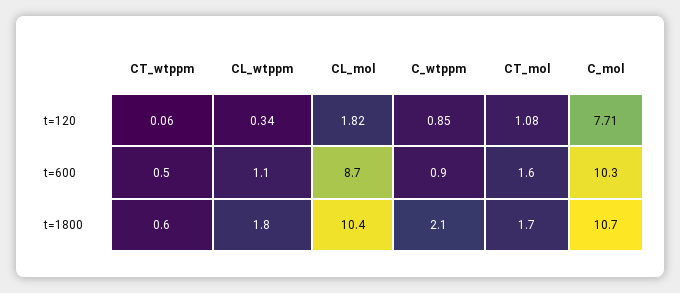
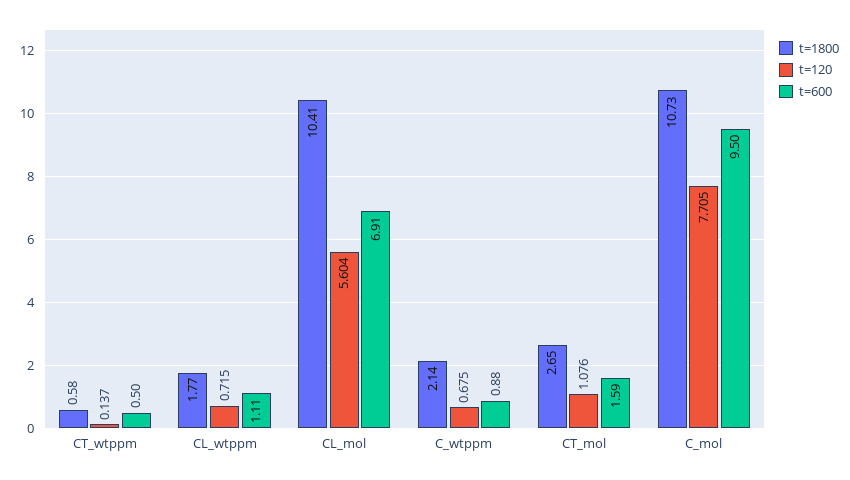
  {
    "t=120": {
-     "CT_wtppm": 0.06,
+     "CT_wtppm": 0.137,
-     "CL_wtppm": 0.34,
+     "CL_wtppm": 0.715,
-     "CL_mol": 1.82,
+     "CL_mol": 5.604,
-     "C_wtppm": 0.85,
+     "C_wtppm": 0.675,
      "CT_mol": 1.076,
      "C_mol": 7.705
    },
    "t=600": {
      "CT_wtppm": 0.5,
      "CL_wtppm": 1.11,
-     "CL_mol": 8.7,
+     "CL_mol": 6.91,
      "C_wtppm": 0.88,
      "CT_mol": 1.59,
-     "C_mol": 10.3
+     "C_mol": 9.5
    },
    "t=1800": {
      "CT_wtppm": 0.58,
      "CL_wtppm": 1.77,
      "CL_mol": 10.41,
      "C_wtppm": 2.14,
-     "CT_mol": 1.7,
+     "CT_mol": 2.65,
      "C_mol": 10.73
    }
  }

